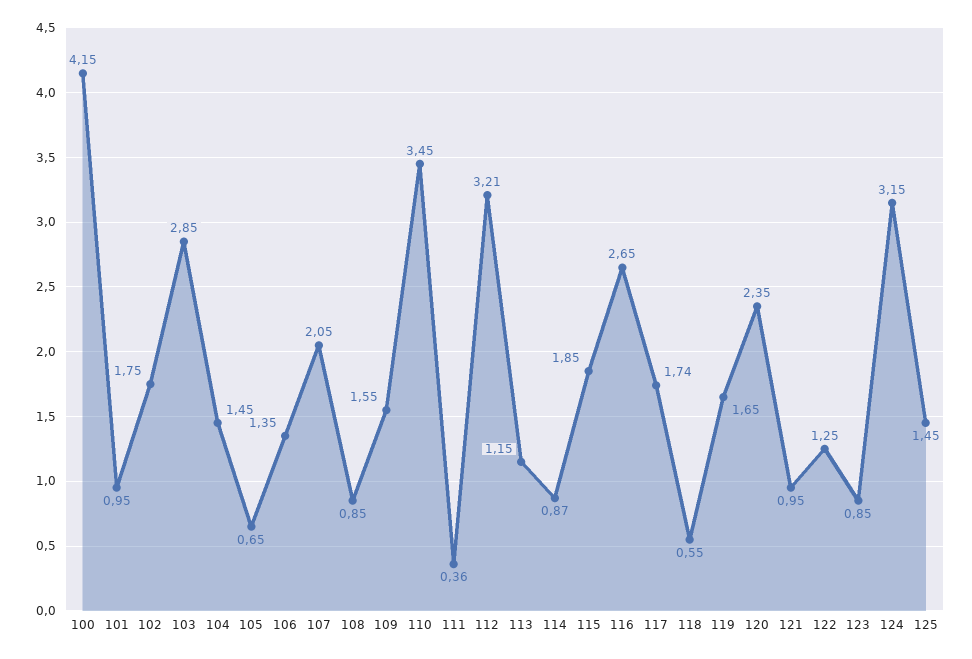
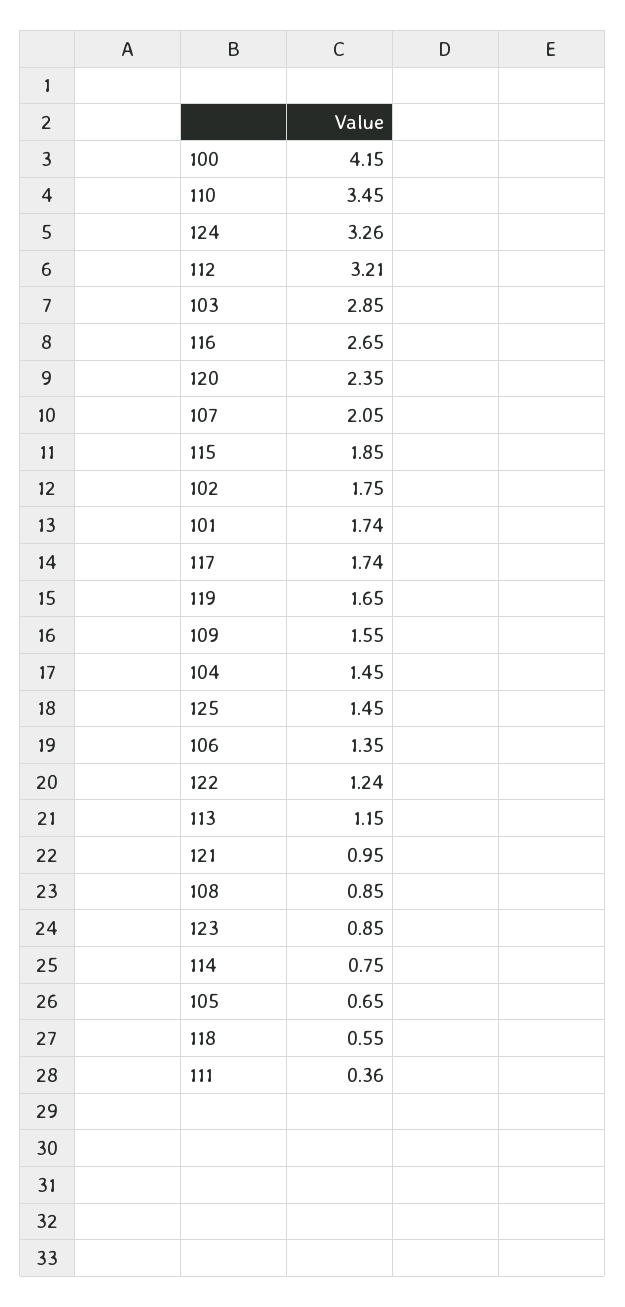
  {
    "100": 4.15,
-   "101": 0.95,
+   "101": 1.74,
    "102": 1.75,
    "103": 2.85,
    "104": 1.45,
    "105": 0.65,
    "106": 1.35,
    "107": 2.05,
    "108": 0.85,
    "109": 1.55,
    "110": 3.45,
    "111": 0.36,
    "112": 3.21,
    "113": 1.15,
-   "114": 0.87,
+   "114": 0.75,
    "115": 1.85,
    "116": 2.65,
    "117": 1.74,
    "118": 0.55,
    "119": 1.65,
    "120": 2.35,
    "121": 0.95,
-   "122": 1.25,
+   "122": 1.24,
    "123": 0.85,
-   "124": 3.15,
+   "124": 3.26,
    "125": 1.45
  }

